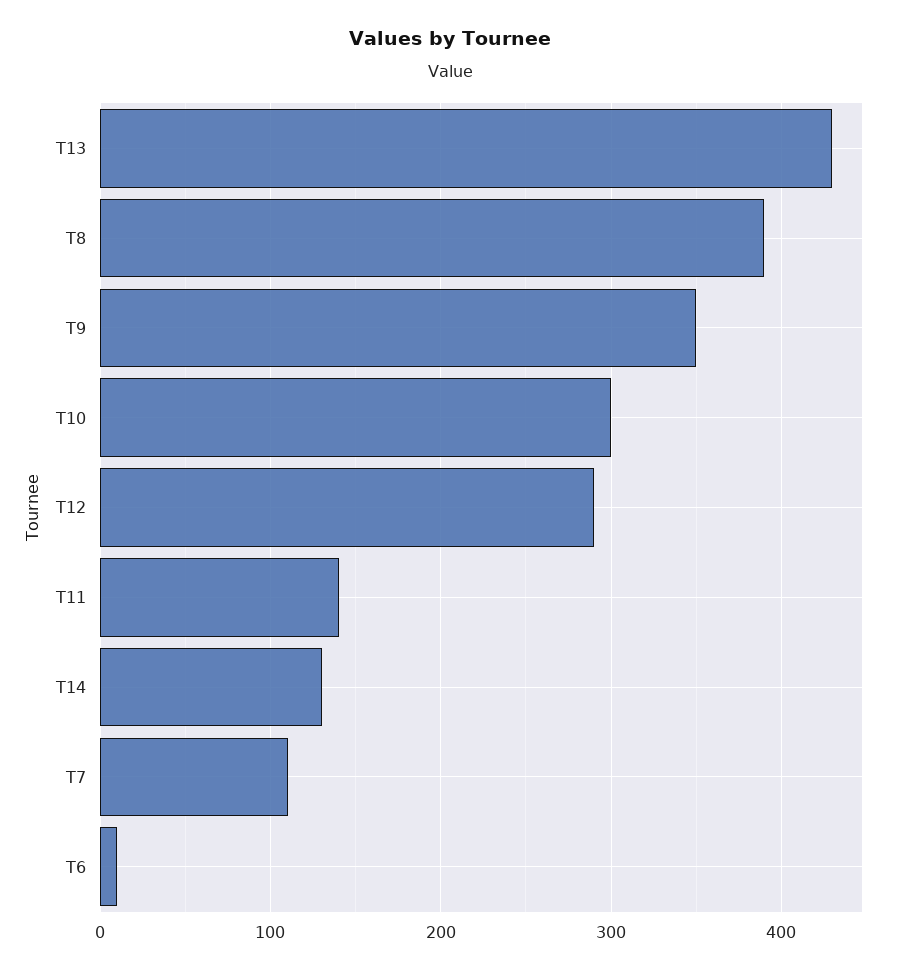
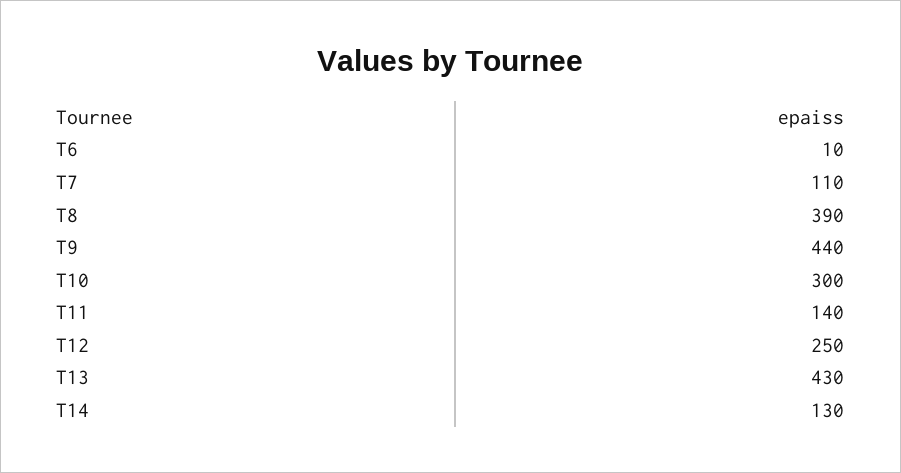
  {
    "T13": 430,
    "T8": 390,
-   "T9": 350,
+   "T9": 440,
    "T10": 300,
-   "T12": 290,
+   "T12": 250,
    "T11": 140,
    "T14": 130,
    "T7": 110,
    "T6": 10
  }

